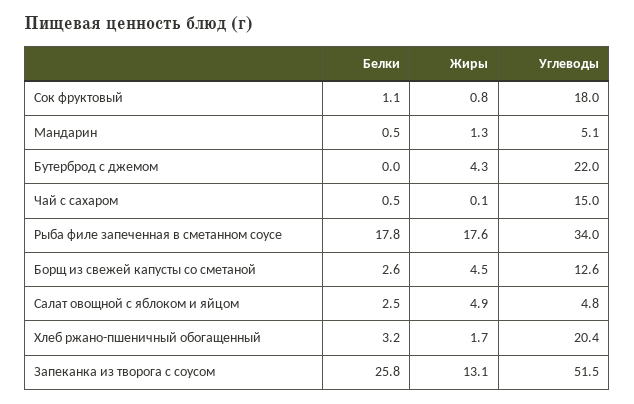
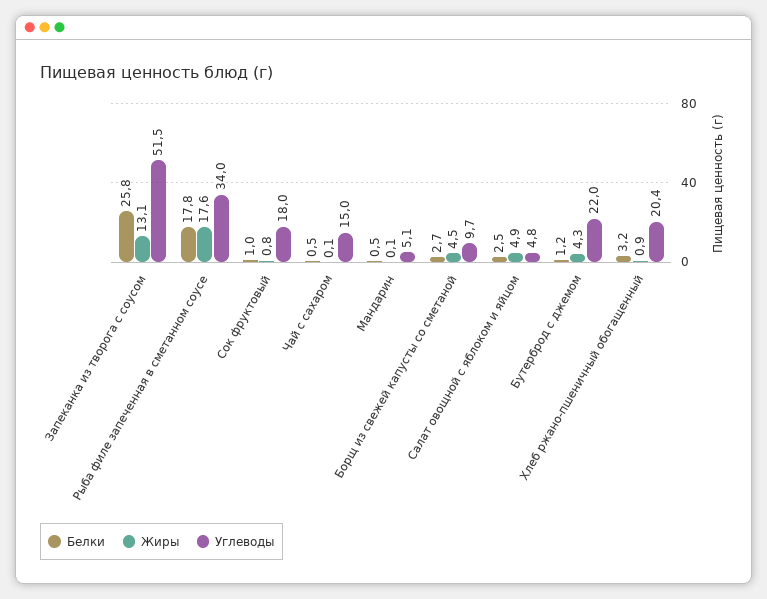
  {
    "Белки": {
-     "Сок фруктовый": 1.1,
+     "Сок фруктовый": 1,
      "Мандарин": 0.5,
-     "Бутерброд с джемом": 0,
+     "Бутерброд с джемом": 1.2,
      "Чай с сахаром": 0.5,
      "Рыба филе запеченная в сметанном соусе": 17.8,
-     "Борщ из свежей капусты со сметаной": 2.6,
+     "Борщ из свежей капусты со сметаной": 2.7,
      "Салат овощной с яблоком и яйцом": 2.5,
      "Хлеб ржано-пшеничный обогащенный": 3.2,
      "Запеканка из творога с соусом": 25.8
    },
    "Жиры": {
      "Сок фруктовый": 0.8,
-     "Мандарин": 1.3,
+     "Мандарин": 0.1,
      "Бутерброд с джемом": 4.3,
      "Чай с сахаром": 0.1,
      "Рыба филе запеченная в сметанном соусе": 17.6,
      "Борщ из свежей капусты со сметаной": 4.5,
      "Салат овощной с яблоком и яйцом": 4.9,
-     "Хлеб ржано-пшеничный обогащенный": 1.7,
+     "Хлеб ржано-пшеничный обогащенный": 0.9,
      "Запеканка из творога с соусом": 13.1
    },
    "Углеводы": {
      "Сок фруктовый": 18,
      "Мандарин": 5.1,
      "Бутерброд с джемом": 22,
      "Чай с сахаром": 15,
      "Рыба филе запеченная в сметанном соусе": 34,
-     "Борщ из свежей капусты со сметаной": 12.6,
+     "Борщ из свежей капусты со сметаной": 9.7,
      "Салат овощной с яблоком и яйцом": 4.8,
      "Хлеб ржано-пшеничный обогащенный": 20.4,
      "Запеканка из творога с соусом": 51.5
    }
  }

